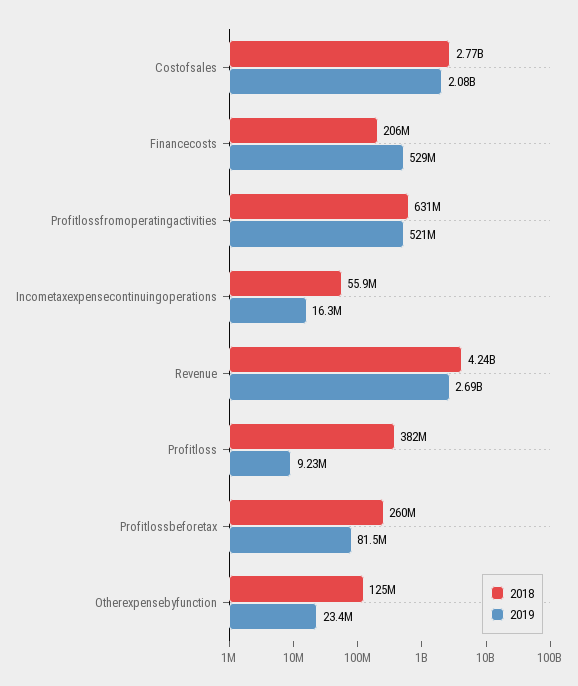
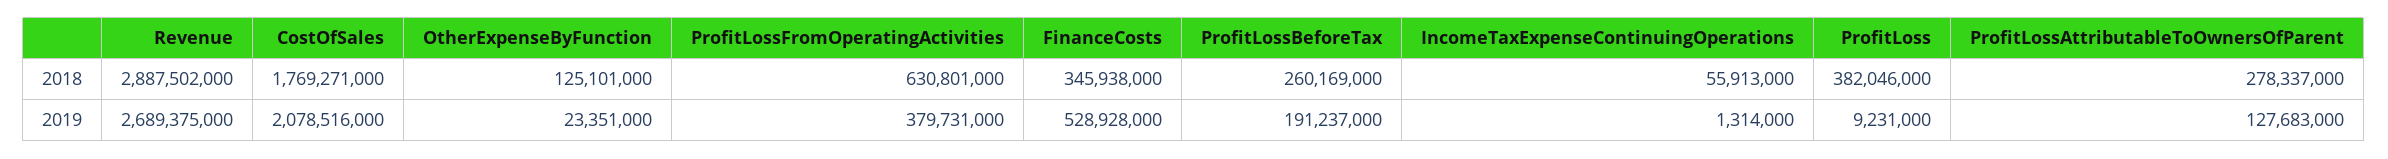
  {
    "2018": {
-     "Costofsales": 2770000000,
+     "Costofsales": 1769271000,
-     "Financecosts": 206000000,
+     "Financecosts": 345938000,
      "Profitlossfromoperatingactivities": 630801000,
      "Incometaxexpensecontinuingoperations": 55913000,
-     "Revenue": 4240000000,
+     "Revenue": 2887502000,
      "Profitloss": 382046000,
      "Profitlossbeforetax": 260169000,
-     "Otherexpensebyfunction": 125101000
+     "Otherexpensebyfunction": 125101000,
+     "ProfitLossAttributableToOwnersOfParent": 278337000
    },
    "2019": {
      "Costofsales": 2078516000,
      "Financecosts": 528928000,
-     "Profitlossfromoperatingactivities": 521000000,
+     "Profitlossfromoperatingactivities": 379731000,
-     "Incometaxexpensecontinuingoperations": 16300000,
+     "Incometaxexpensecontinuingoperations": 1314000,
      "Revenue": 2689375000,
      "Profitloss": 9231000,
-     "Profitlossbeforetax": 81500000,
+     "Profitlossbeforetax": 191237000,
-     "Otherexpensebyfunction": 23351000
+     "Otherexpensebyfunction": 23351000,
+     "ProfitLossAttributableToOwnersOfParent": 127683000
    }
  }

